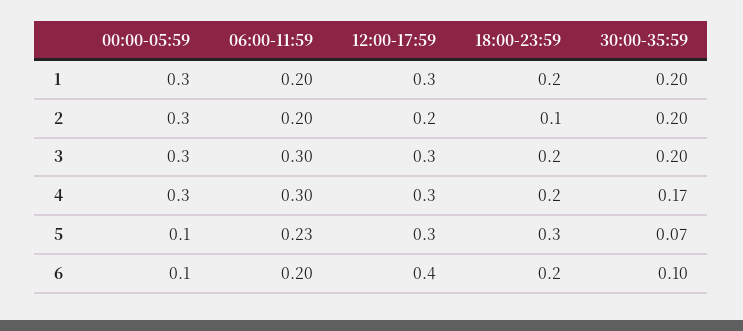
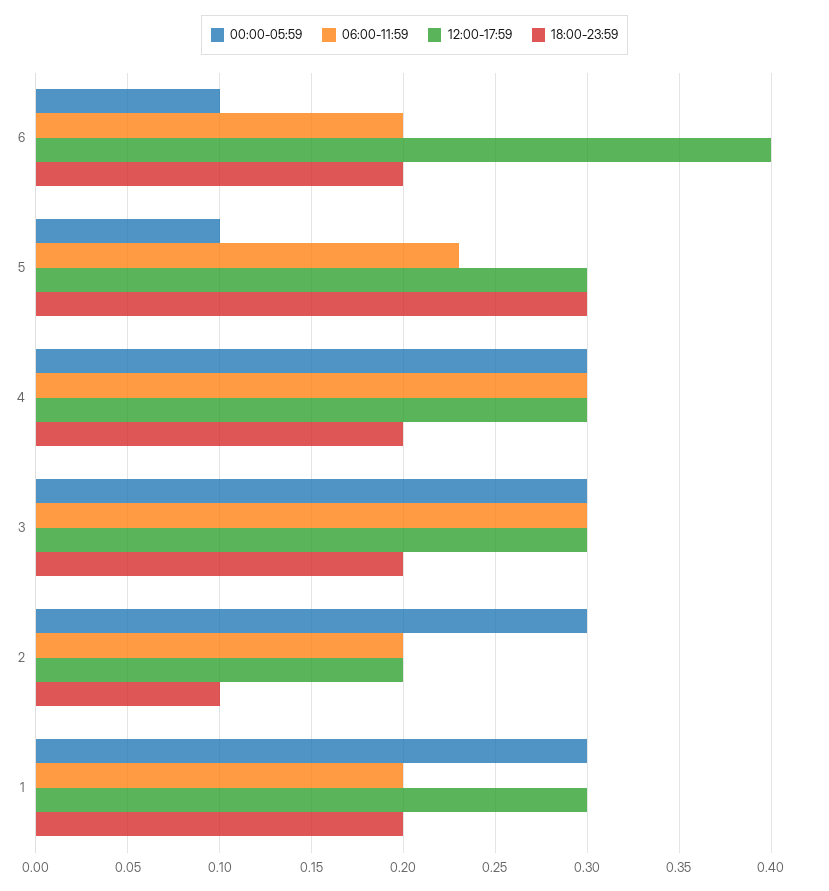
  {
    "00:00-05:59": {
      "1": 0.3,
      "2": 0.3,
      "3": 0.3,
      "4": 0.3,
      "5": 0.1,
      "6": 0.1
    },
    "06:00-11:59": {
      "1": 0.2,
      "2": 0.2,
      "3": 0.3,
      "4": 0.3,
      "5": 0.23,
      "6": 0.2
    },
    "12:00-17:59": {
      "1": 0.3,
      "2": 0.2,
      "3": 0.3,
      "4": 0.3,
      "5": 0.3,
      "6": 0.4
    },
    "18:00-23:59": {
      "1": 0.2,
      "2": 0.1,
      "3": 0.2,
      "4": 0.2,
      "5": 0.3,
      "6": 0.2
-   },
+   }
-   "30:00-35:59": {
-     "1": 0.2,
-     "2": 0.2,
-     "3": 0.2,
-     "4": 0.17,
-     "5": 0.07,
-     "6": 0.1
-   }
  }

